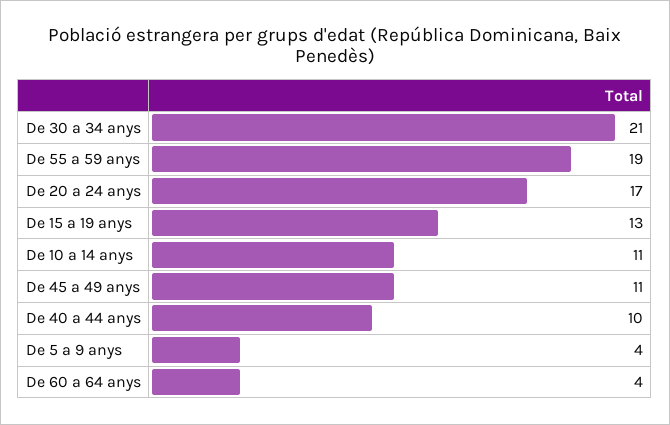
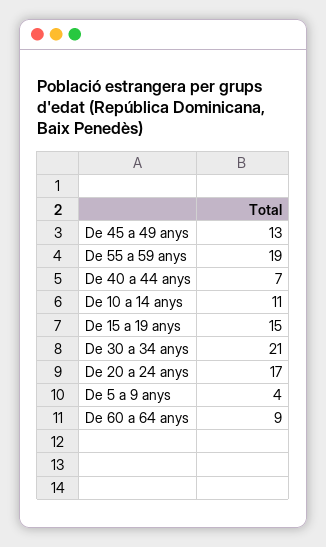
  {
    "De 30 a 34 anys": 21,
    "De 55 a 59 anys": 19,
    "De 20 a 24 anys": 17,
-   "De 15 a 19 anys": 13,
+   "De 15 a 19 anys": 15,
    "De 10 a 14 anys": 11,
-   "De 45 a 49 anys": 11,
+   "De 45 a 49 anys": 13,
-   "De 40 a 44 anys": 10,
+   "De 40 a 44 anys": 7,
    "De 5 a 9 anys": 4,
-   "De 60 a 64 anys": 4
+   "De 60 a 64 anys": 9
  }

